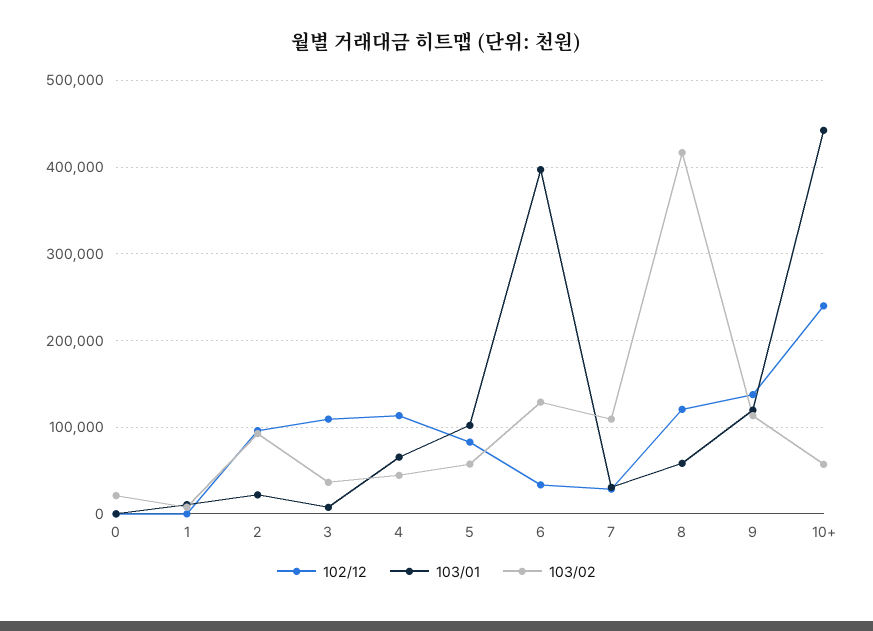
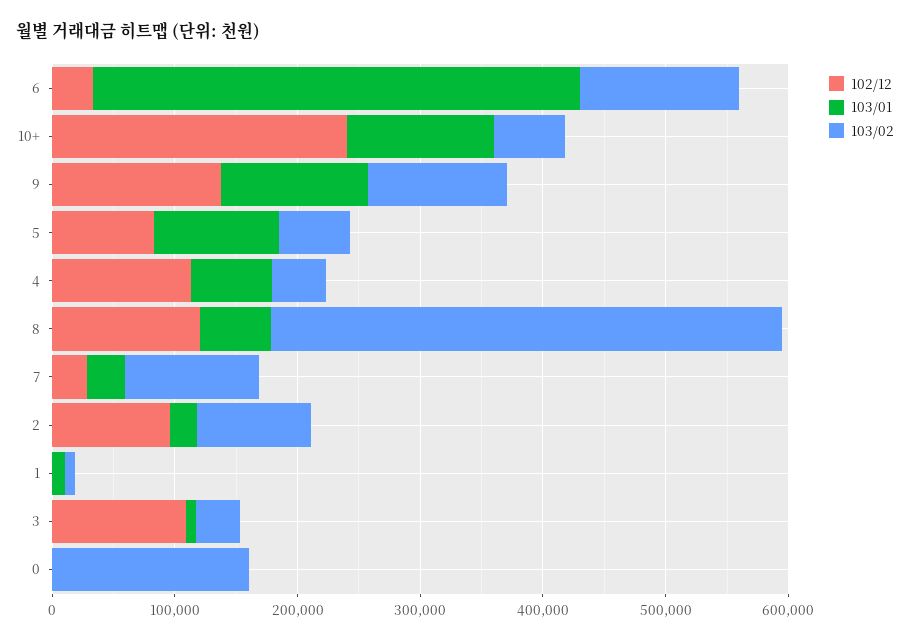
  {
    "102/12": {
      "0": 0,
      "1": 0,
      "2": 100000,
      "3": 110000,
      "4": 110000,
      "5": 80000,
      "6": 30000,
      "7": 30000,
      "8": 120000,
      "9": 140000,
      "10+": 240000
    },
    "103/01": {
      "0": 0,
      "1": 10000,
      "2": 20000,
      "3": 10000,
      "4": 70000,
      "5": 100000,
      "6": 400000,
      "7": 30000,
      "8": 60000,
      "9": 120000,
-     "10+": 440000
+     "10+": 120000
    },
    "103/02": {
-     "0": 20000,
+     "0": 160000,
      "1": 10000,
      "2": 90000,
      "3": 40000,
      "4": 40000,
      "5": 60000,
      "6": 130000,
      "7": 110000,
      "8": 420000,
      "9": 110000,
      "10+": 60000
    }
  }

